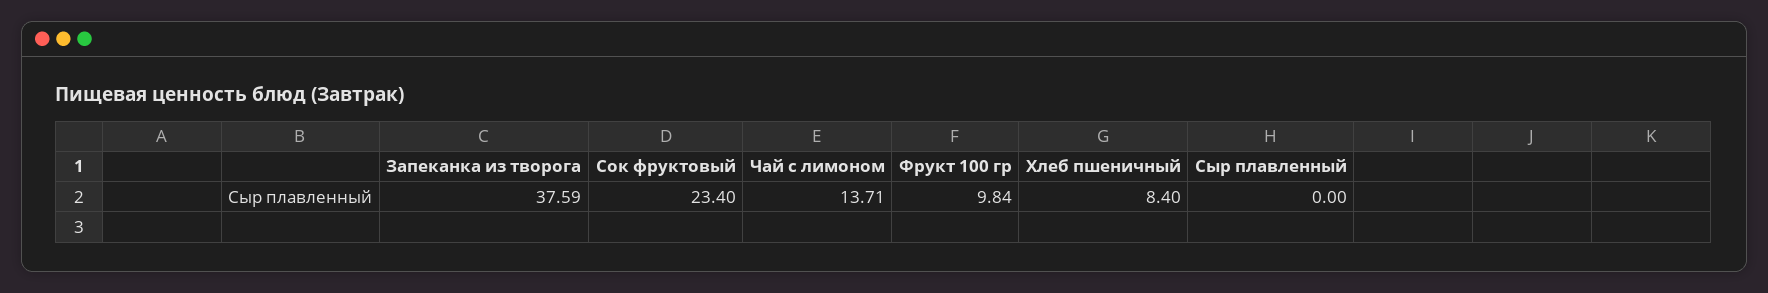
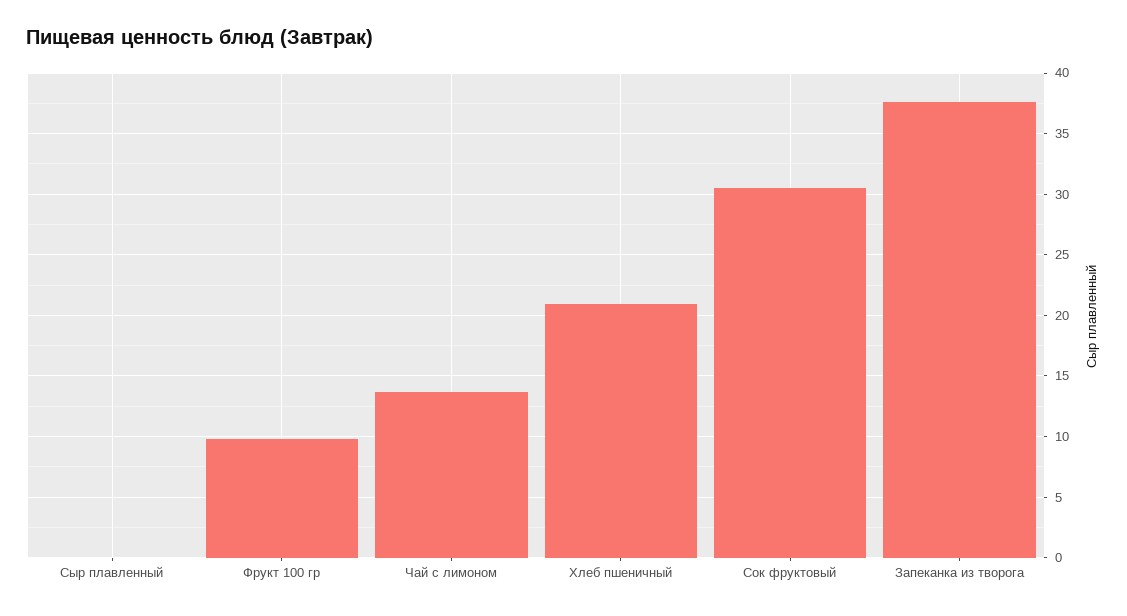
  {
    "Запеканка из творога": 37.59,
-   "Сок фруктовый": 23.4,
+   "Сок фруктовый": 30.5,
    "Чай с лимоном": 13.71,
    "Фрукт 100 гр": 9.84,
-   "Хлеб пшеничный": 8.4,
+   "Хлеб пшеничный": 21,
    "Сыр плавленный": 0
  }

